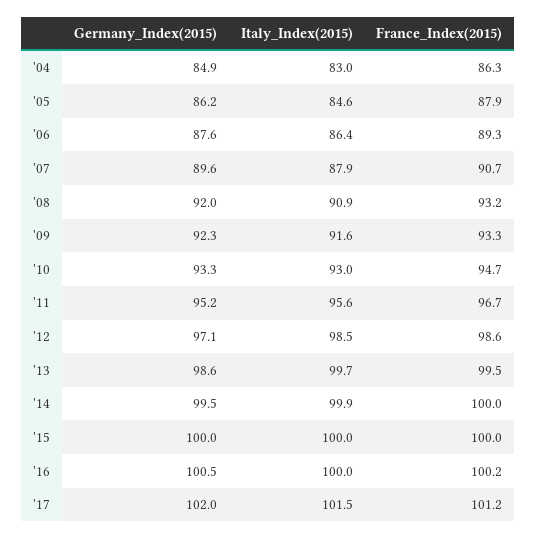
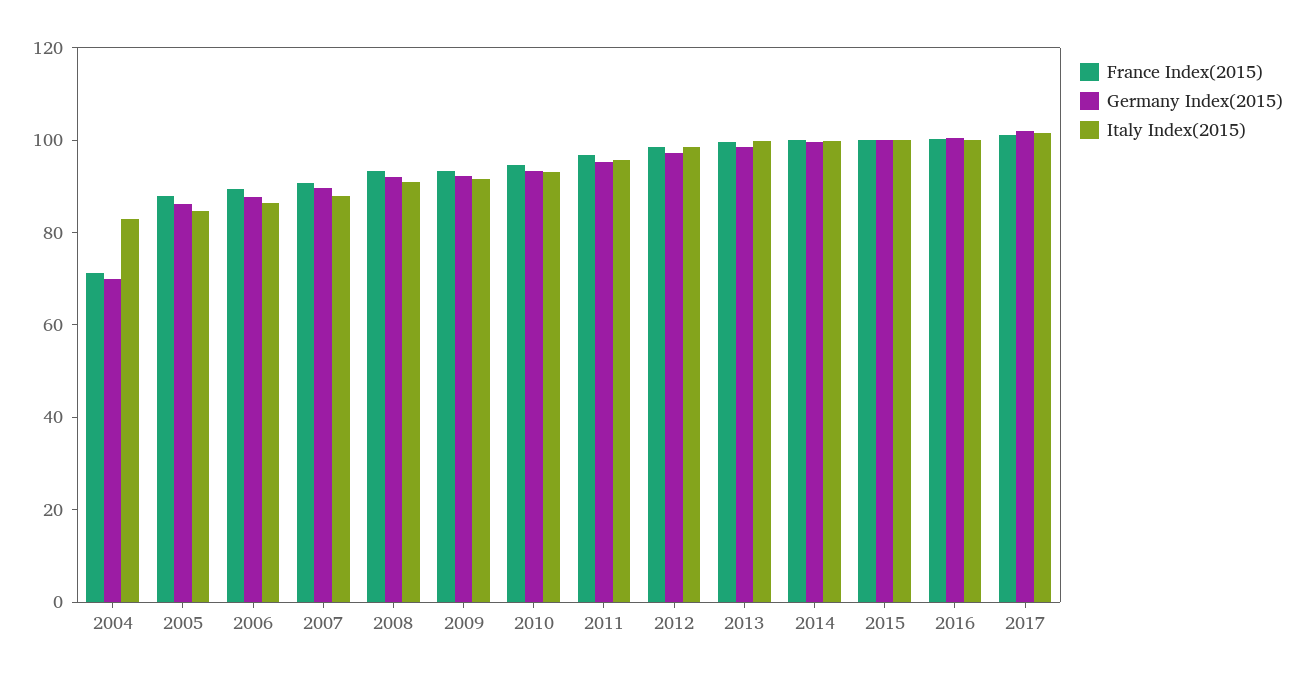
  {
    "Germany_Index(2015)": {
-     "'04": 84.9,
+     "'04": 70,
      "'05": 86.2,
      "'06": 87.6,
      "'07": 89.6,
      "'08": 92,
      "'09": 92.3,
      "'10": 93.3,
      "'11": 95.2,
      "'12": 97.1,
      "'13": 98.6,
      "'14": 99.5,
      "'15": 100,
      "'16": 100.5,
      "'17": 102
    },
    "Italy_Index(2015)": {
      "'04": 83,
      "'05": 84.6,
      "'06": 86.4,
      "'07": 87.9,
      "'08": 90.9,
      "'09": 91.6,
      "'10": 93,
      "'11": 95.6,
      "'12": 98.5,
      "'13": 99.7,
      "'14": 99.9,
      "'15": 100,
      "'16": 100,
      "'17": 101.5
    },
    "France_Index(2015)": {
-     "'04": 86.3,
+     "'04": 70,
      "'05": 87.9,
      "'06": 89.3,
      "'07": 90.7,
      "'08": 93.2,
      "'09": 93.3,
      "'10": 94.7,
      "'11": 96.7,
      "'12": 98.6,
      "'13": 99.5,
      "'14": 100,
      "'15": 100,
      "'16": 100.2,
      "'17": 101.2
    }
  }

